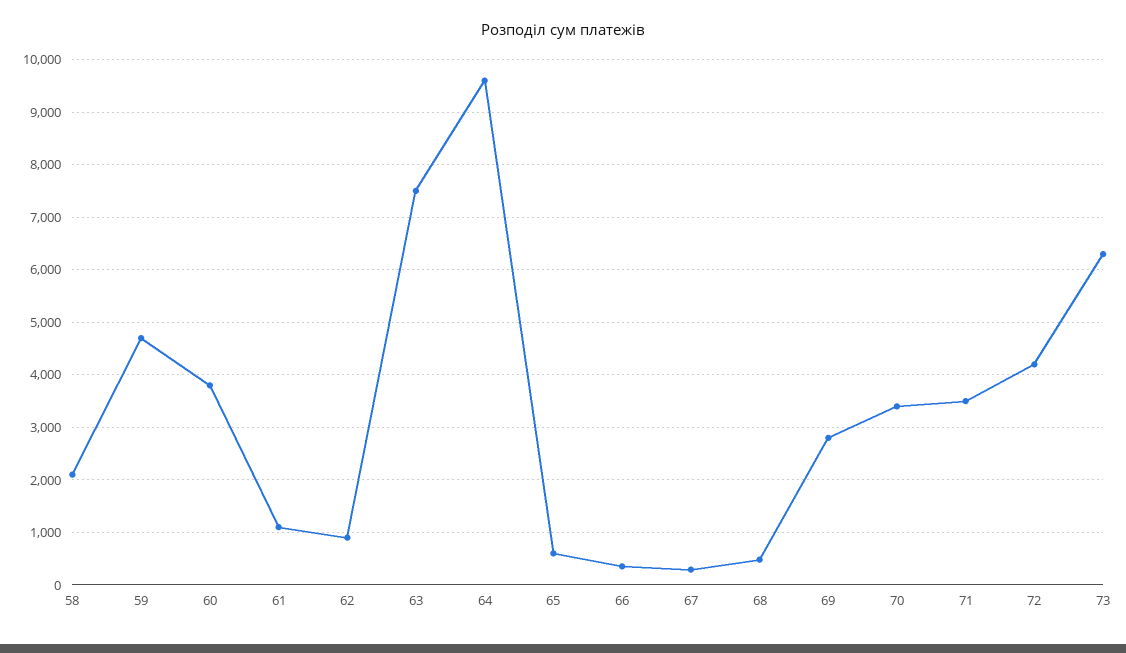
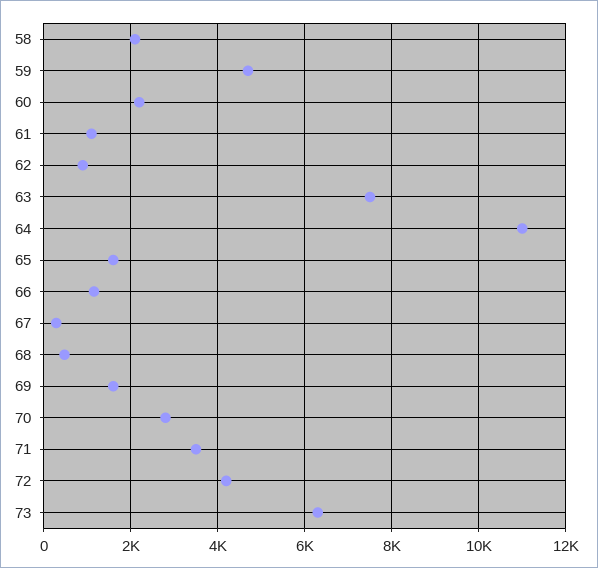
  {
    "58": 2200,
    "59": 4800,
-   "60": 3800,
+   "60": 2200,
    "61": 1200,
    "62": 1000,
    "63": 7600,
-   "64": 9600,
+   "64": 11000,
-   "65": 600,
+   "65": 1600,
-   "66": 400,
+   "66": 1200,
    "67": 200,
    "68": 400,
-   "69": 2800,
+   "69": 1600,
-   "70": 3400,
+   "70": 2800,
    "71": 3600,
    "72": 4200,
    "73": 6400
  }

